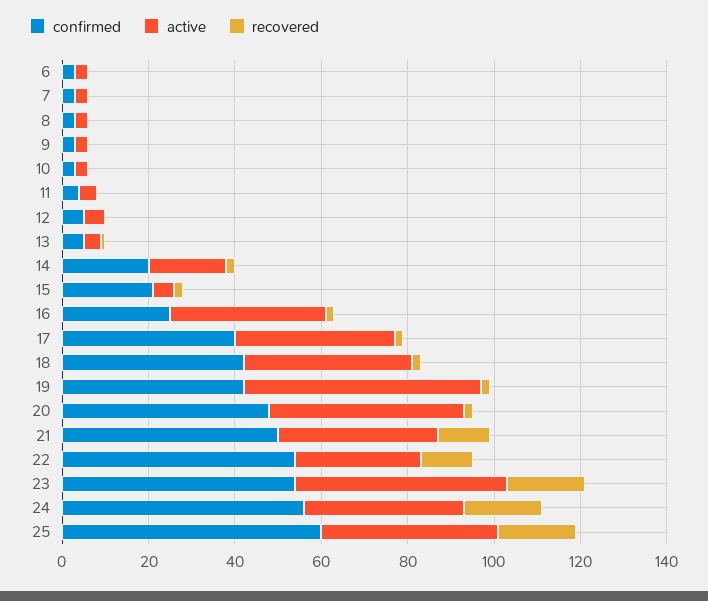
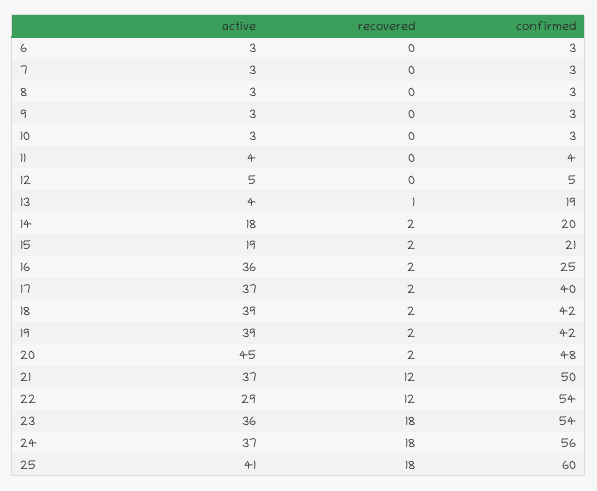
  {
    "confirmed": {
      "6": 3,
      "7": 3,
      "8": 3,
      "9": 3,
      "10": 3,
      "11": 4,
      "12": 5,
-     "13": 5,
+     "13": 19,
      "14": 20,
      "15": 21,
      "16": 25,
      "17": 40,
      "18": 42,
      "19": 42,
      "20": 48,
      "21": 50,
      "22": 54,
      "23": 54,
      "24": 56,
      "25": 60
    },
    "active": {
      "6": 3,
      "7": 3,
      "8": 3,
      "9": 3,
      "10": 3,
      "11": 4,
      "12": 5,
      "13": 4,
      "14": 18,
-     "15": 5,
+     "15": 19,
      "16": 36,
      "17": 37,
      "18": 39,
-     "19": 55,
+     "19": 39,
      "20": 45,
      "21": 37,
      "22": 29,
-     "23": 50,
+     "23": 36,
      "24": 37,
      "25": 41
    },
    "recovered": {
      "6": 0,
      "7": 0,
      "8": 0,
      "9": 0,
      "10": 0,
      "11": 0,
      "12": 0,
      "13": 1,
      "14": 2,
      "15": 2,
      "16": 2,
      "17": 2,
      "18": 2,
      "19": 2,
      "20": 2,
      "21": 12,
      "22": 12,
      "23": 18,
      "24": 18,
      "25": 18
    }
  }

